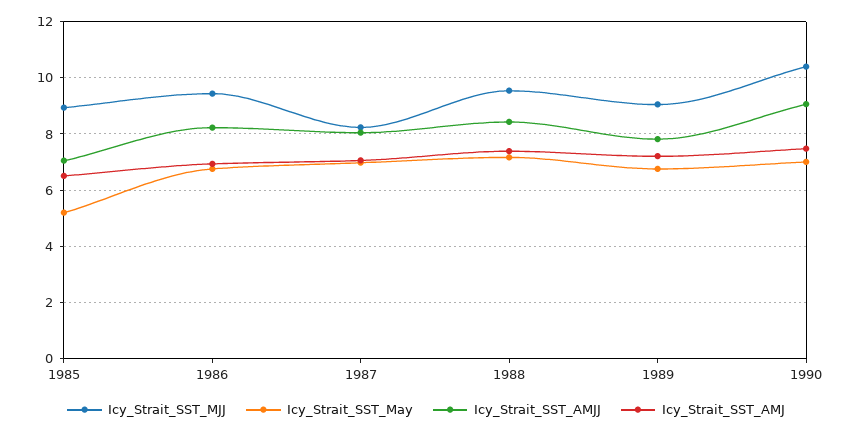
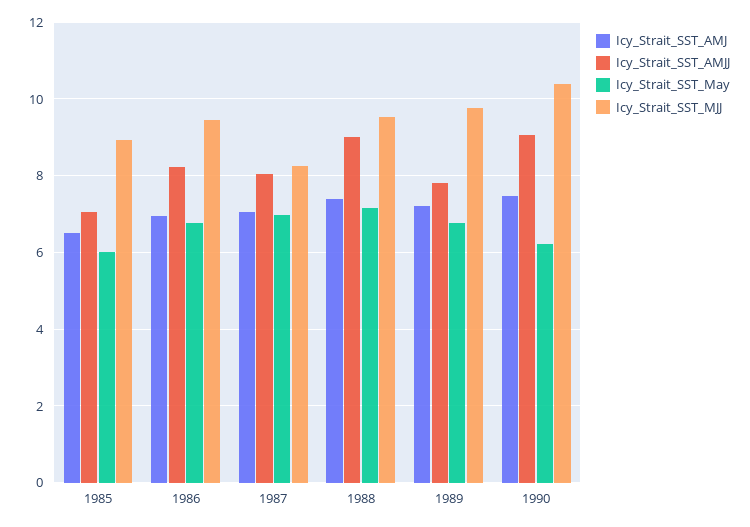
  {
    "Icy_Strait_SST_MJJ": {
      "1985": 9,
      "1986": 9.4,
      "1987": 8.2,
      "1988": 9.6,
-     "1989": 9,
+     "1989": 9.8,
      "1990": 10.4
    },
    "Icy_Strait_SST_May": {
-     "1985": 5.25,
+     "1985": 6,
      "1986": 6.8,
      "1987": 7,
      "1988": 7.2,
      "1989": 6.8,
-     "1990": 7
+     "1990": 6.2
    },
    "Icy_Strait_SST_AMJJ": {
      "1985": 7,
      "1986": 8.2,
      "1987": 8,
-     "1988": 8.5,
+     "1988": 9,
      "1989": 7.8,
      "1990": 9
    },
    "Icy_Strait_SST_AMJ": {
      "1985": 6.6,
      "1986": 7,
      "1987": 7,
      "1988": 7.4,
      "1989": 7.2,
      "1990": 7.4
    }
  }

